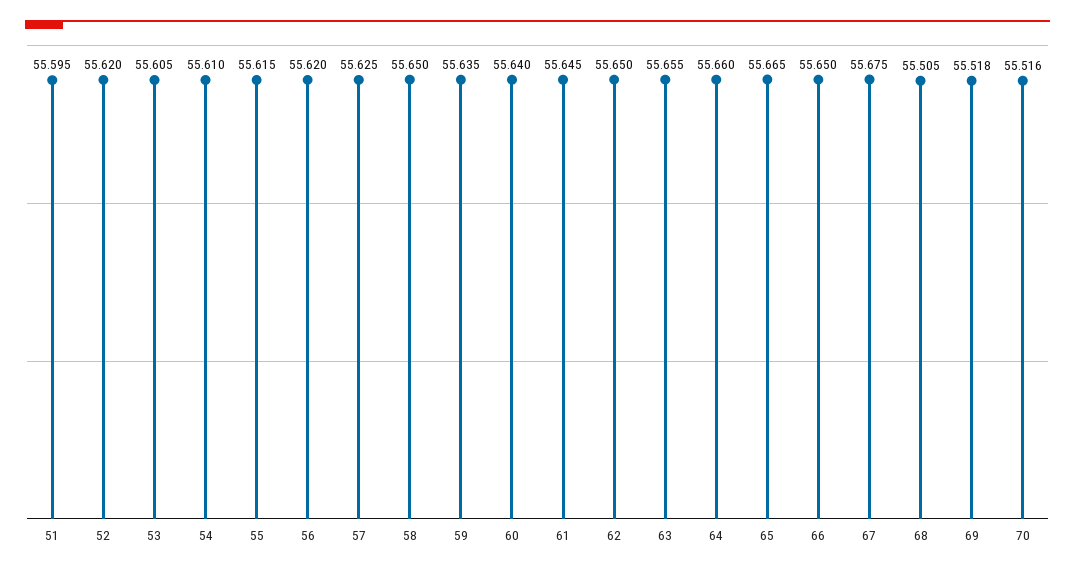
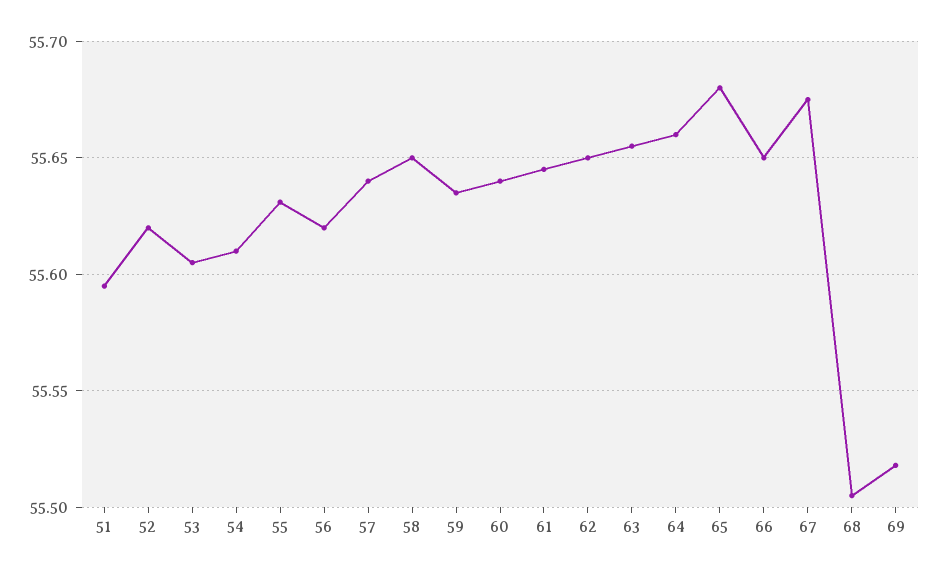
  {
    "51": 55.595,
    "52": 55.62,
    "53": 55.605,
    "54": 55.61,
-   "55": 55.615,
+   "55": 55.63,
    "56": 55.62,
-   "57": 55.625,
+   "57": 55.64,
    "58": 55.65,
    "59": 55.635,
    "60": 55.64,
    "61": 55.645,
    "62": 55.65,
    "63": 55.655,
    "64": 55.66,
-   "65": 55.665,
+   "65": 55.68,
    "66": 55.65,
    "67": 55.675,
    "68": 55.505,
-   "69": 55.518,
+   "69": 55.518
-   "70": 55.516
  }

